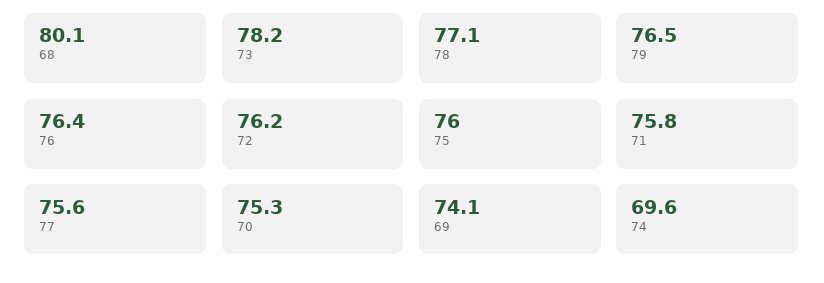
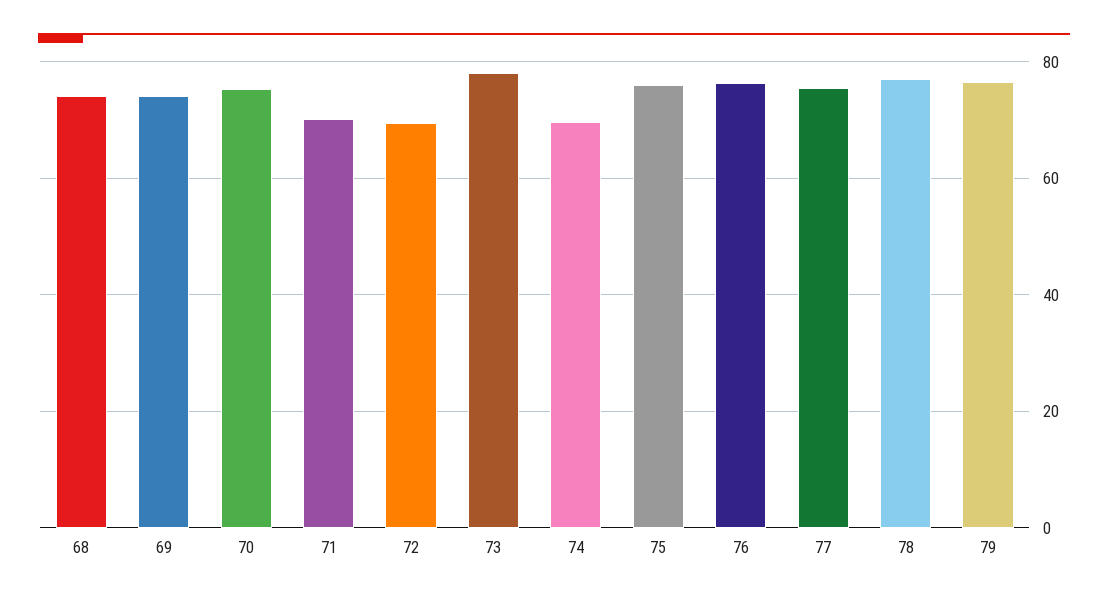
  {
-   "68": 80.1,
+   "68": 74,
    "73": 78.2,
    "78": 77.1,
    "79": 76.5,
    "76": 76.4,
-   "72": 76.2,
+   "72": 70,
    "75": 76,
-   "71": 75.8,
+   "71": 70,
    "77": 75.6,
    "70": 75.3,
    "69": 74.1,
    "74": 69.6
  }

